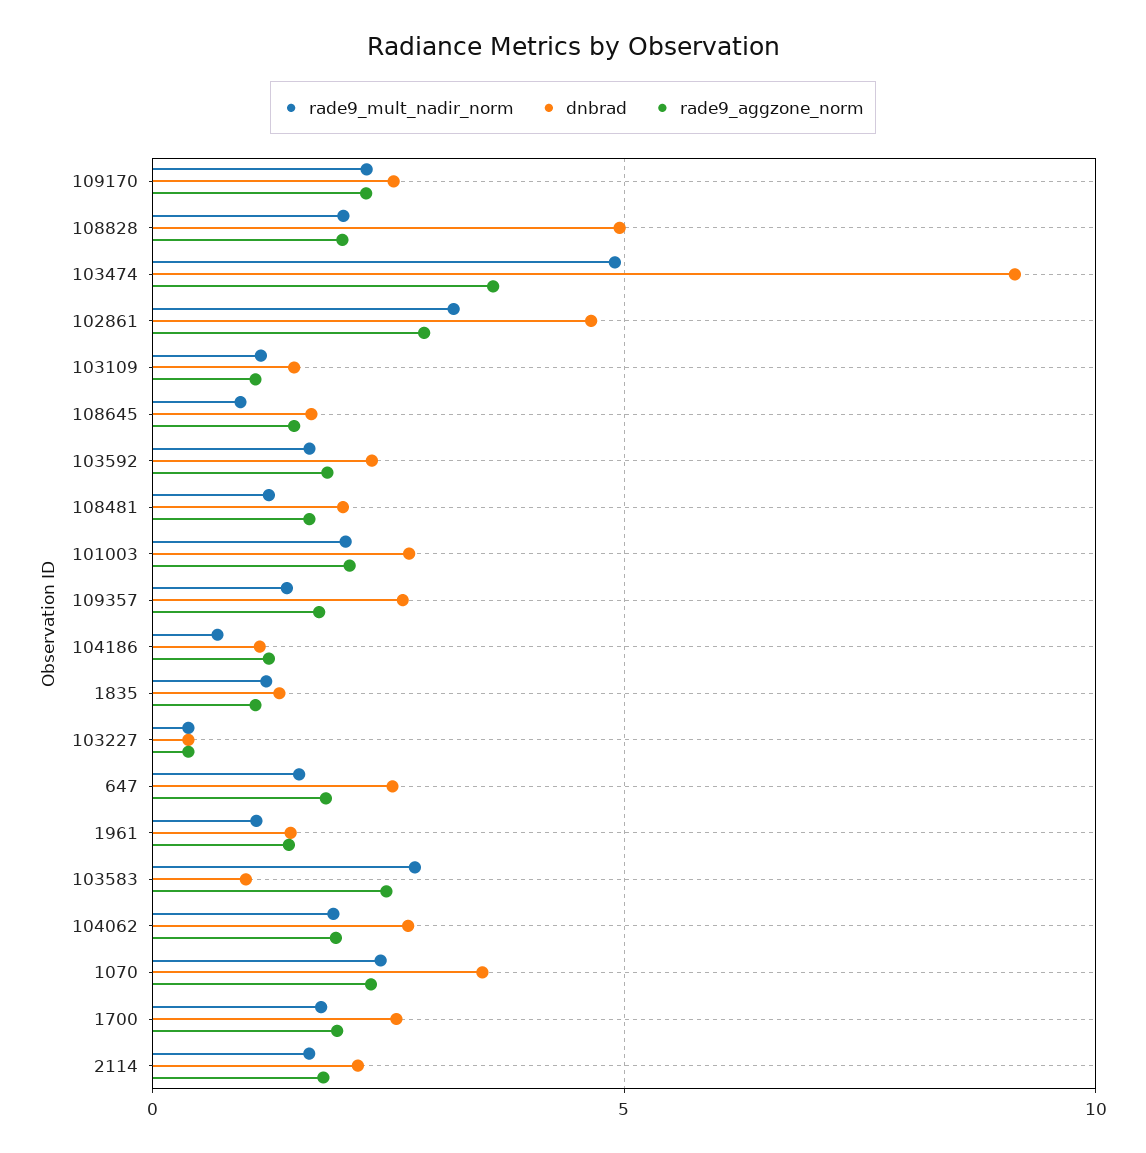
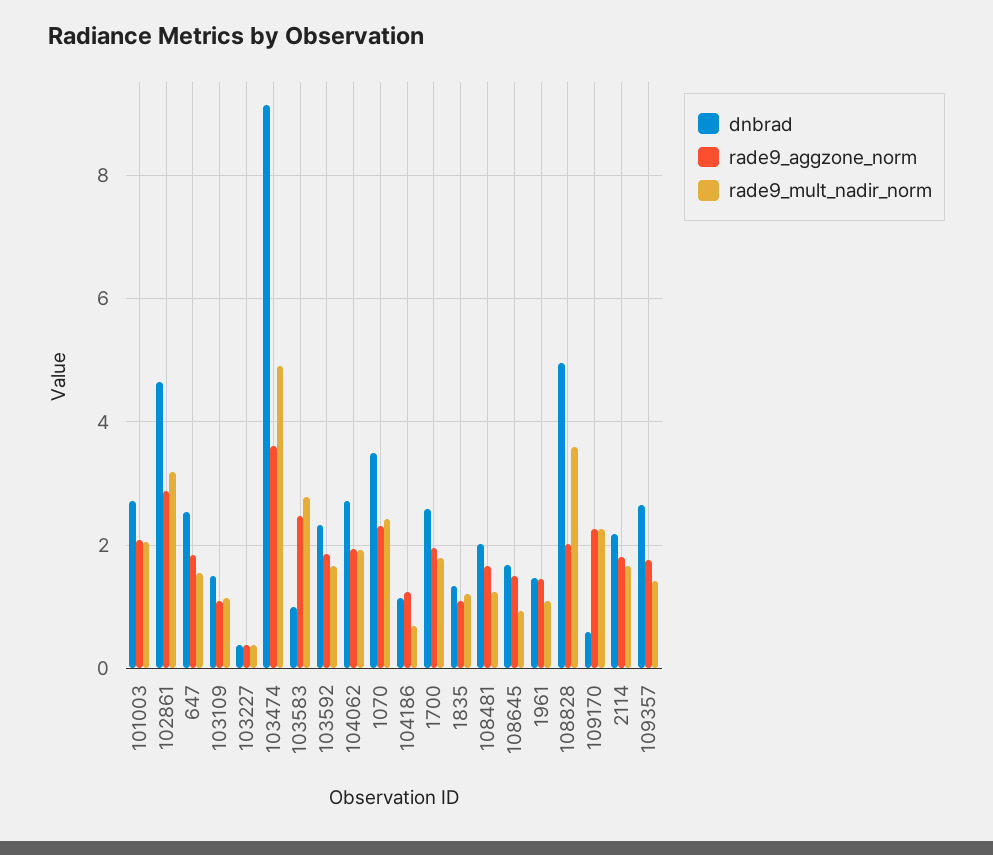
  {
    "rade9_mult_nadir_norm": {
      "109170": 2.2,
-     "108828": 2,
+     "108828": 3.6,
      "103474": 5,
      "102861": 3.2,
      "103109": 1.2,
      "108645": 1,
      "103592": 1.6,
      "108481": 1.2,
      "101003": 2,
      "109357": 1.4,
      "104186": 0.6,
      "1835": 1.2,
      "103227": 0.4,
      "647": 1.6,
      "1961": 1,
      "103583": 2.8,
      "104062": 2,
      "1070": 2.4,
      "1700": 1.8,
      "2114": 1.6
    },
    "dnbrad": {
-     "109170": 2.5,
+     "109170": 0.6,
      "108828": 5,
      "103474": 9.2,
      "102861": 4.6,
      "103109": 1.4,
      "108645": 1.6,
      "103592": 2.4,
      "108481": 2,
      "101003": 2.8,
      "109357": 2.6,
      "104186": 1.2,
      "1835": 1.4,
      "103227": 0.4,
      "647": 2.6,
      "1961": 1.4,
      "103583": 1,
      "104062": 2.8,
      "1070": 3.4,
      "1700": 2.6,
      "2114": 2.2
    },
    "rade9_aggzone_norm": {
      "109170": 2.2,
      "108828": 2,
      "103474": 3.6,
      "102861": 2.8,
      "103109": 1,
      "108645": 1.4,
      "103592": 1.8,
      "108481": 1.6,
      "101003": 2,
      "109357": 1.8,
      "104186": 1.2,
      "1835": 1,
      "103227": 0.4,
      "647": 1.8,
      "1961": 1.4,
      "103583": 2.4,
      "104062": 2,
      "1070": 2.4,
      "1700": 2,
      "2114": 1.8
    }
  }

